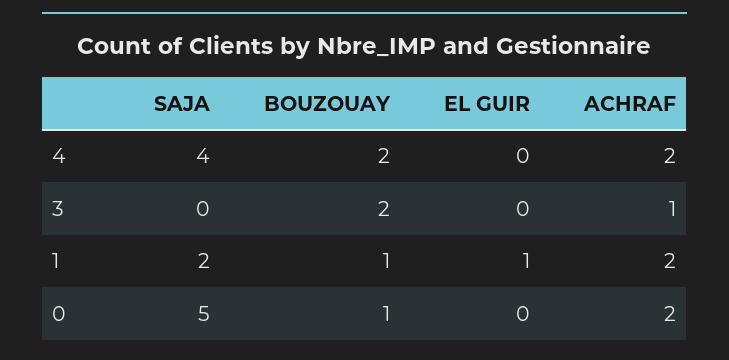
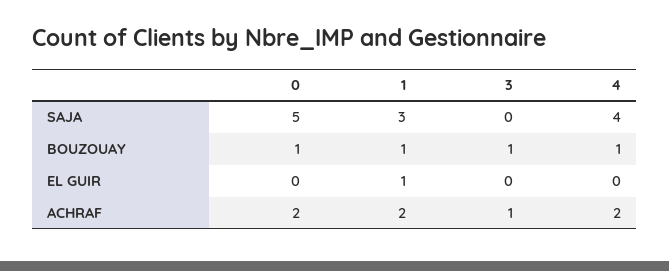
  {
    "SAJA": {
      "4": 4,
      "3": 0,
-     "1": 2,
+     "1": 3,
      "0": 5
    },
    "BOUZOUAY": {
-     "4": 2,
+     "4": 1,
-     "3": 2,
+     "3": 1,
      "1": 1,
      "0": 1
    },
    "EL GUIR": {
      "4": 0,
      "3": 0,
      "1": 1,
      "0": 0
    },
    "ACHRAF": {
      "4": 2,
      "3": 1,
      "1": 2,
      "0": 2
    }
  }

